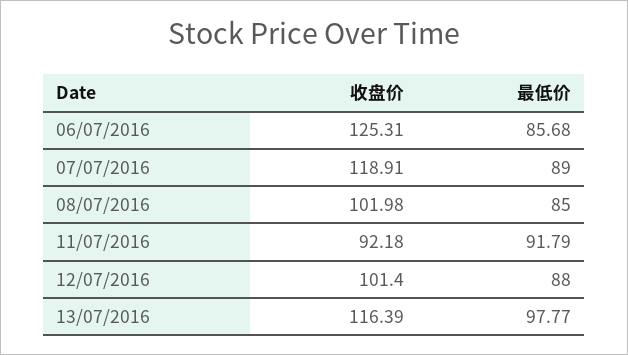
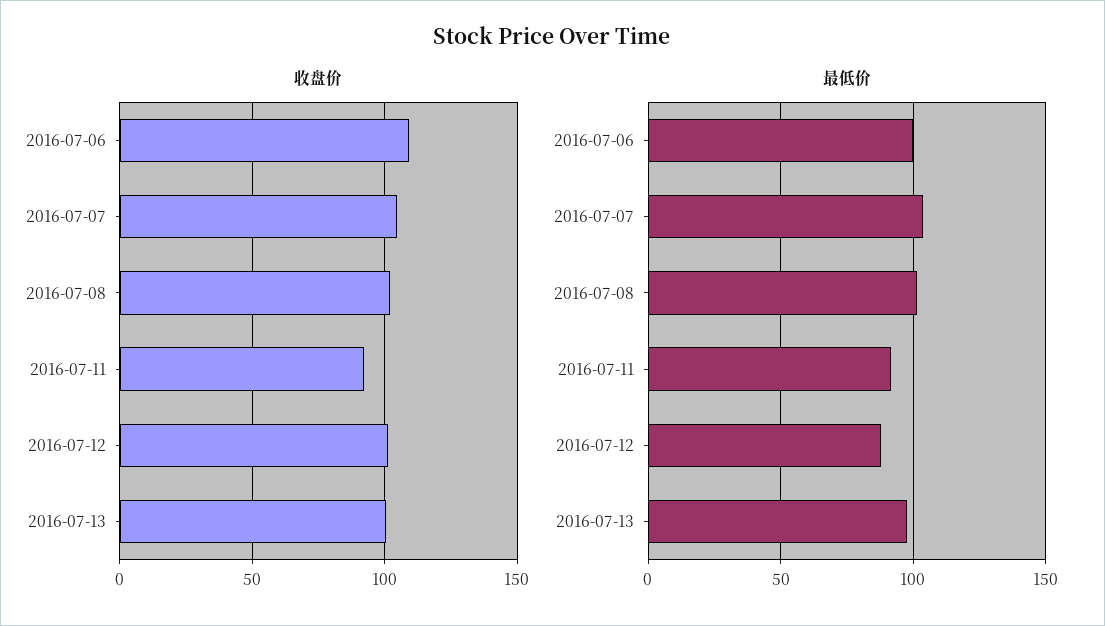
  {
    "收盘价": {
-     "06/07/2016": 125.31,
+     "06/07/2016": 110,
-     "07/07/2016": 118.91,
+     "07/07/2016": 105,
      "08/07/2016": 101.98,
      "11/07/2016": 92.18,
      "12/07/2016": 101.4,
-     "13/07/2016": 116.39
+     "13/07/2016": 100
    },
    "最低价": {
-     "06/07/2016": 85.68,
+     "06/07/2016": 100,
-     "07/07/2016": 89,
+     "07/07/2016": 105,
-     "08/07/2016": 85,
+     "08/07/2016": 100,
      "11/07/2016": 91.79,
      "12/07/2016": 88,
      "13/07/2016": 97.77
    }
  }

